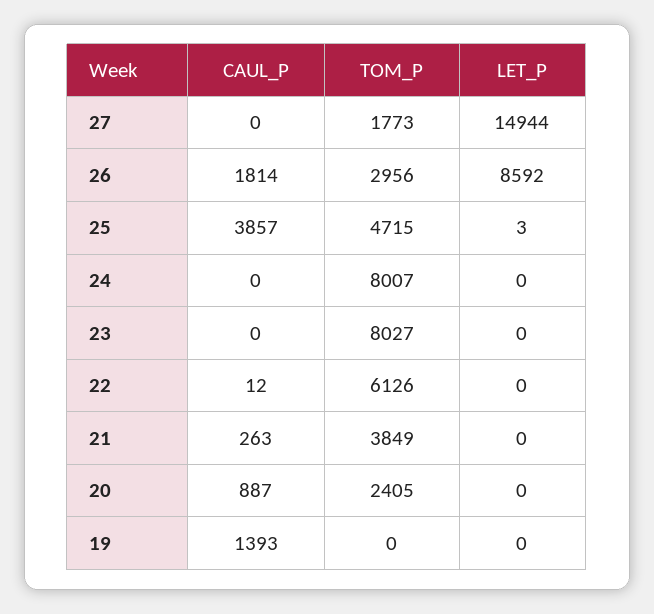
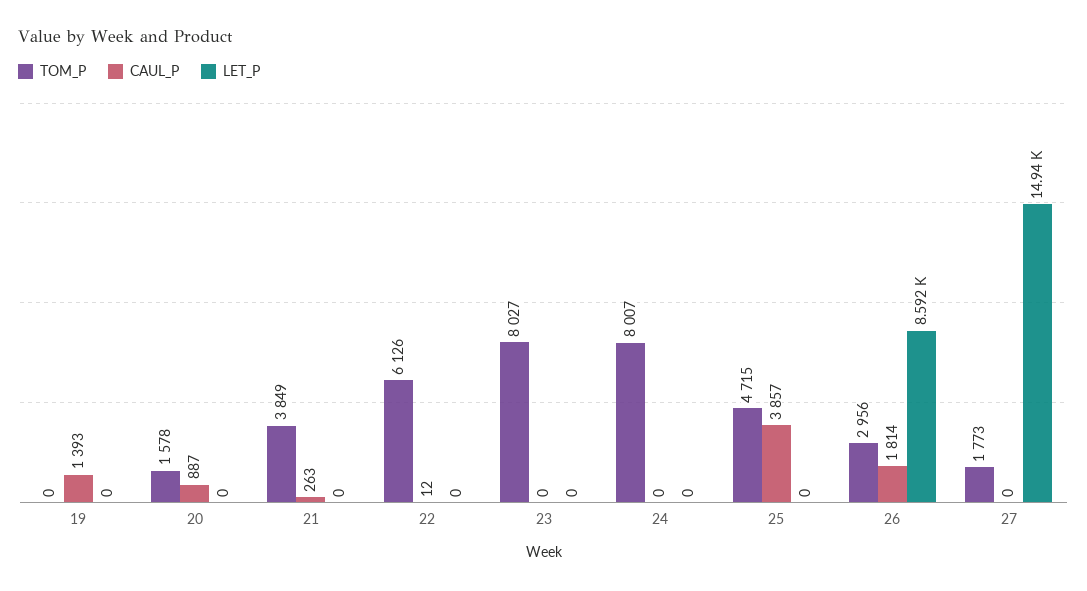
  {
    "CAUL_P": {
      "27": 0,
      "26": 1814,
      "25": 3857,
      "24": 0,
      "23": 0,
      "22": 12,
      "21": 263,
      "20": 887,
      "19": 1393
    },
    "TOM_P": {
      "27": 1773,
      "26": 2956,
      "25": 4715,
      "24": 8007,
      "23": 8027,
      "22": 6126,
      "21": 3849,
-     "20": 2405,
+     "20": 1578,
      "19": 0
    },
    "LET_P": {
      "27": 14944,
      "26": 8592,
-     "25": 3,
+     "25": 0,
      "24": 0,
      "23": 0,
      "22": 0,
      "21": 0,
      "20": 0,
      "19": 0
    }
  }

